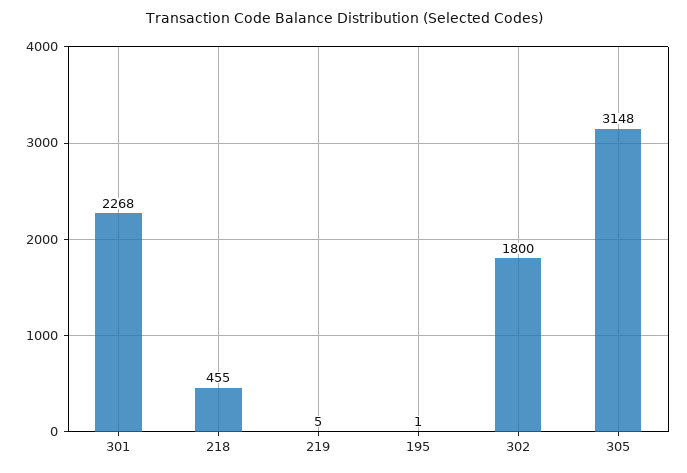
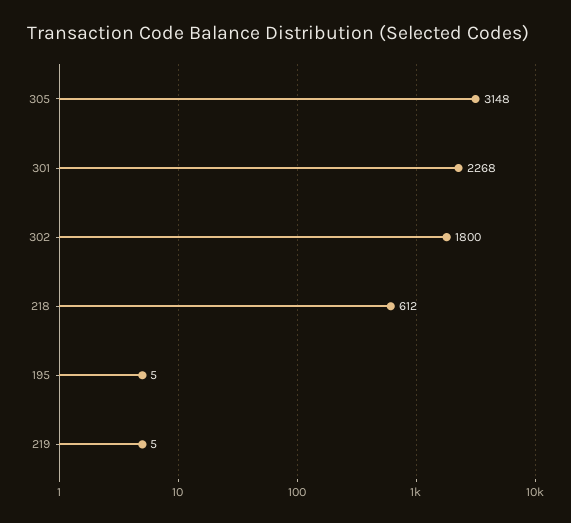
  {
    "301": 2268,
-   "218": 455,
+   "218": 612,
    "219": 5,
-   "195": 1,
+   "195": 5,
    "302": 1800,
    "305": 3148
  }

